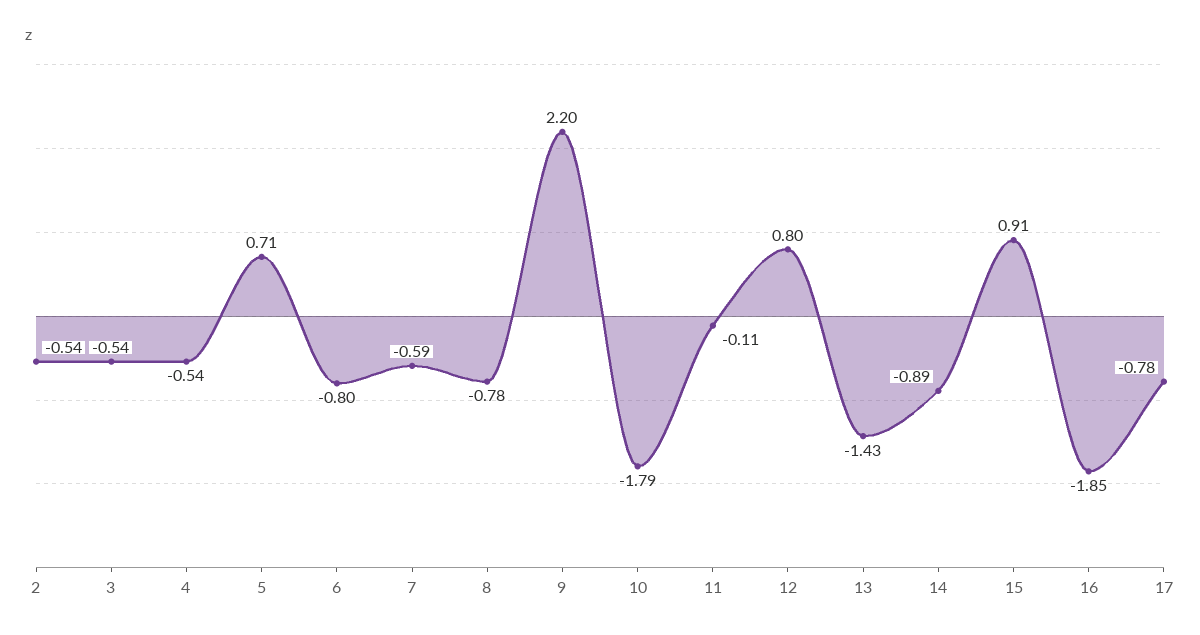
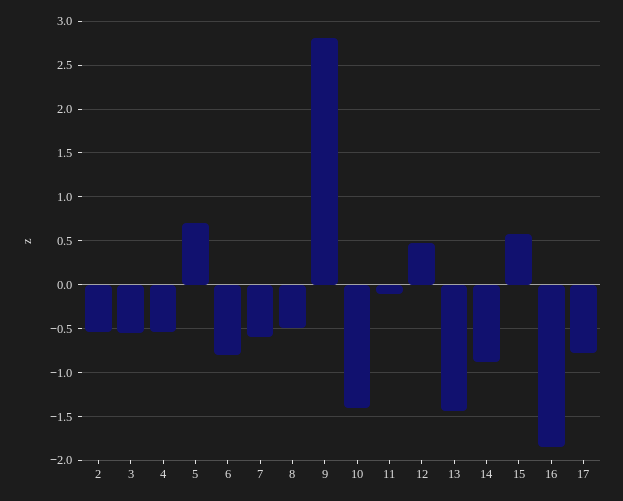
  {
    "2": -0.54,
    "3": -0.54,
    "4": -0.54,
    "5": 0.71,
    "6": -0.8,
    "7": -0.59,
-   "8": -0.78,
+   "8": -0.5,
-   "9": 2.2,
+   "9": 2.8,
-   "10": -1.79,
+   "10": -1.4,
    "11": -0.11,
-   "12": 0.8,
+   "12": 0.5,
    "13": -1.43,
    "14": -0.89,
-   "15": 0.91,
+   "15": 0.6,
    "16": -1.85,
    "17": -0.78
  }

